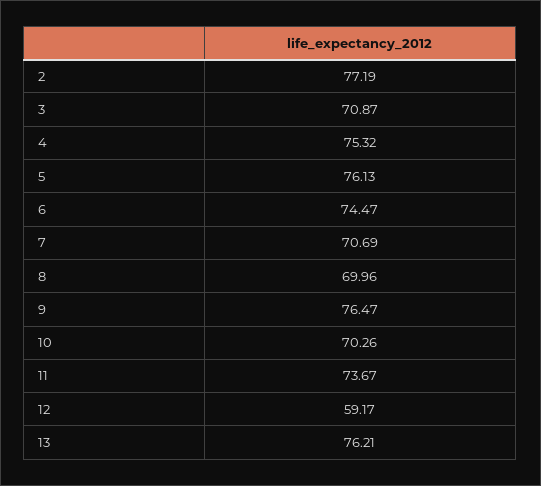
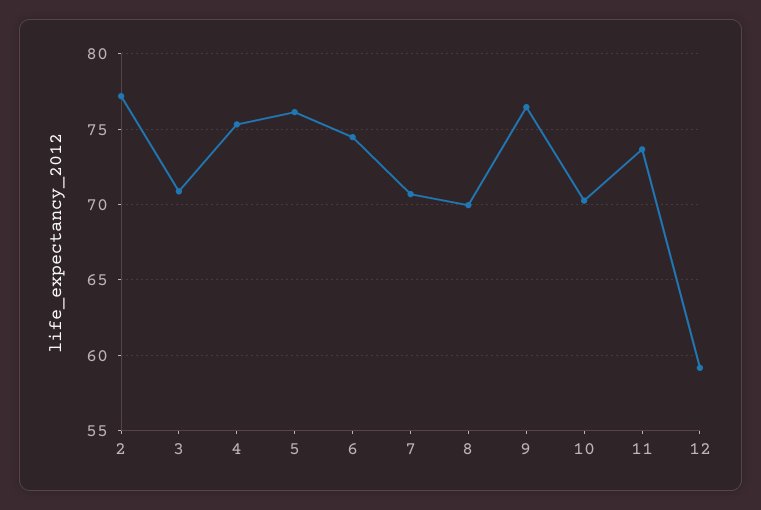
  {
    "2": 77.19,
    "3": 70.87,
    "4": 75.32,
    "5": 76.13,
    "6": 74.47,
    "7": 70.69,
    "8": 69.96,
    "9": 76.47,
    "10": 70.26,
    "11": 73.67,
-   "12": 59.17,
+   "12": 59.17
-   "13": 76.21
  }

